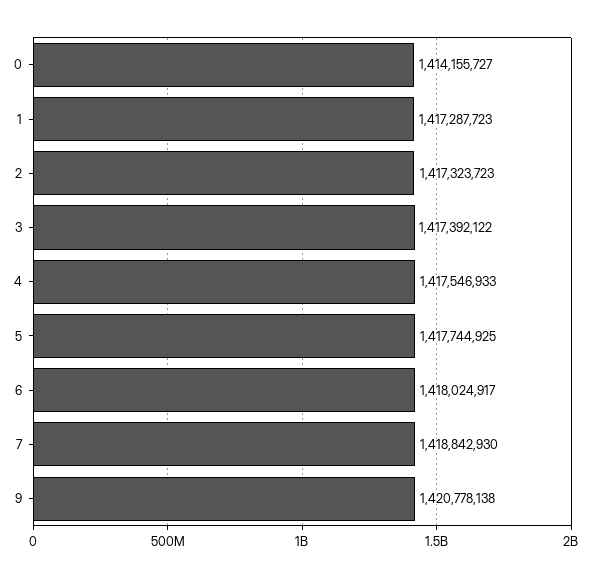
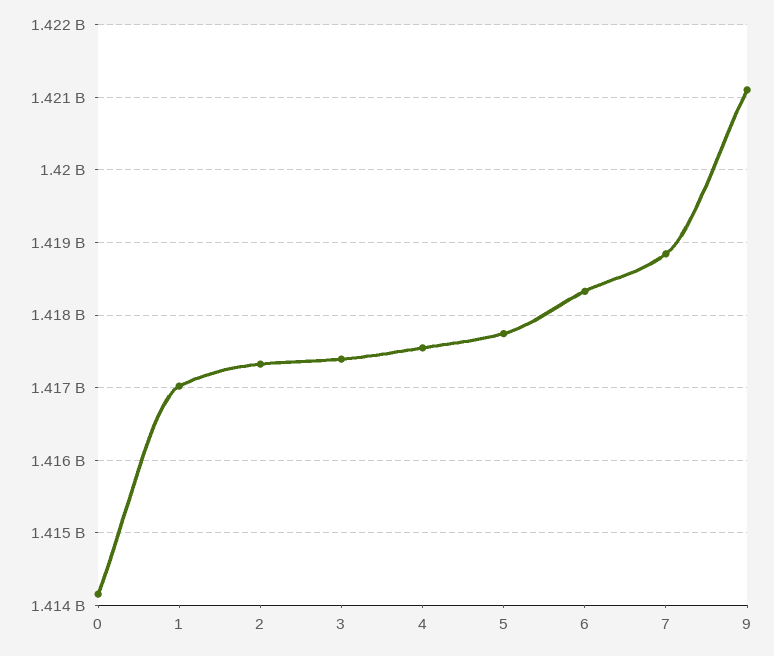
  {
    "0": 1414155727,
-   "1": 1417287723,
+   "1": 1417000000,
    "2": 1417323723,
    "3": 1417392122,
    "4": 1417546933,
    "5": 1417744925,
-   "6": 1418024917,
+   "6": 1418300000,
    "7": 1418842930,
-   "9": 1420778138
+   "9": 1421100000
  }

